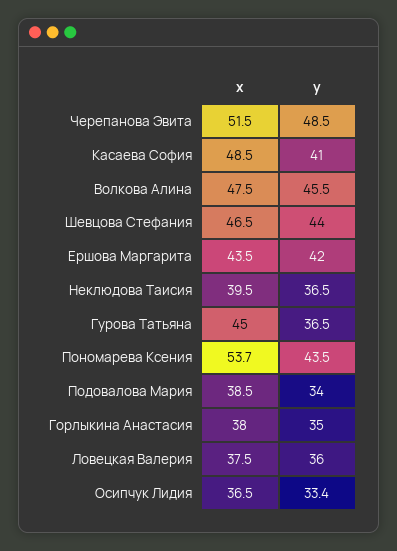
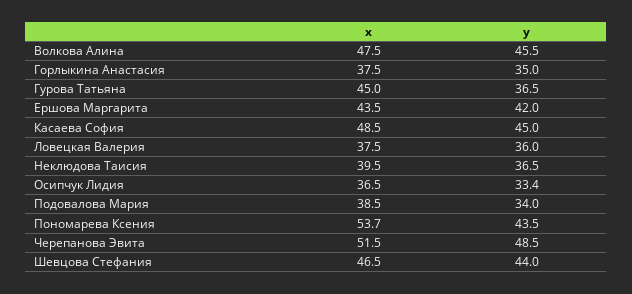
  {
    "x": {
      "Черепанова Эвита": 51.5,
      "Касаева София": 48.5,
      "Волкова Алина": 47.5,
      "Шевцова Стефания": 46.5,
      "Ершова Маргарита": 43.5,
      "Неклюдова Таисия": 39.5,
      "Гурова Татьяна": 45,
      "Пономарева Ксения": 53.7,
      "Подовалова Мария": 38.5,
-     "Горлыкина Анастасия": 38,
+     "Горлыкина Анастасия": 37.5,
      "Ловецкая Валерия": 37.5,
      "Осипчук Лидия": 36.5
    },
    "y": {
      "Черепанова Эвита": 48.5,
-     "Касаева София": 41,
+     "Касаева София": 45,
      "Волкова Алина": 45.5,
      "Шевцова Стефания": 44,
      "Ершова Маргарита": 42,
      "Неклюдова Таисия": 36.5,
      "Гурова Татьяна": 36.5,
      "Пономарева Ксения": 43.5,
      "Подовалова Мария": 34,
      "Горлыкина Анастасия": 35,
      "Ловецкая Валерия": 36,
      "Осипчук Лидия": 33.4
    }
  }

